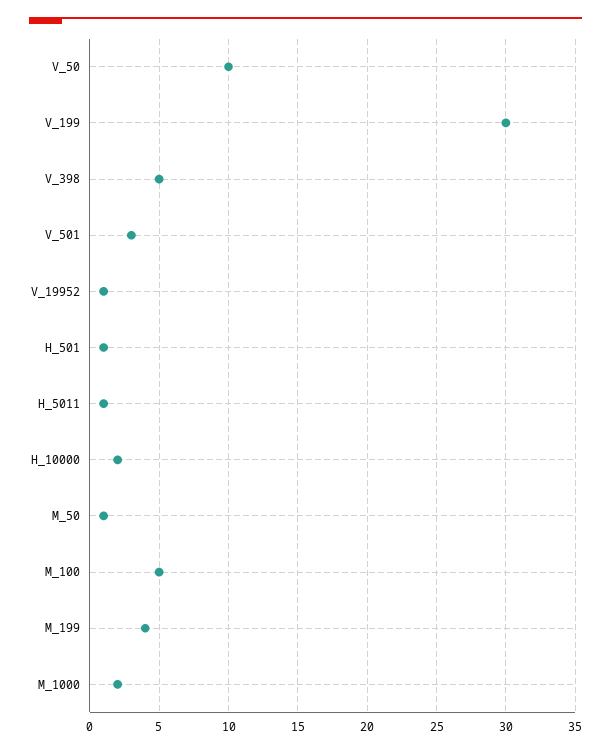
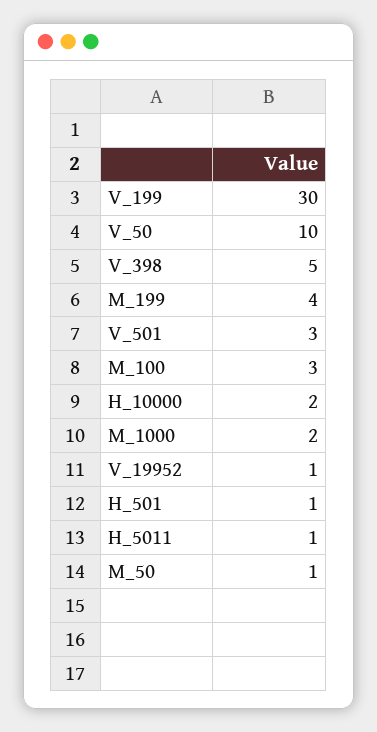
  {
    "V_50": 10,
    "V_199": 30,
    "V_398": 5,
    "V_501": 3,
    "V_19952": 1,
    "H_501": 1,
    "H_5011": 1,
    "H_10000": 2,
    "M_50": 1,
-   "M_100": 5,
+   "M_100": 3,
    "M_199": 4,
    "M_1000": 2
  }

